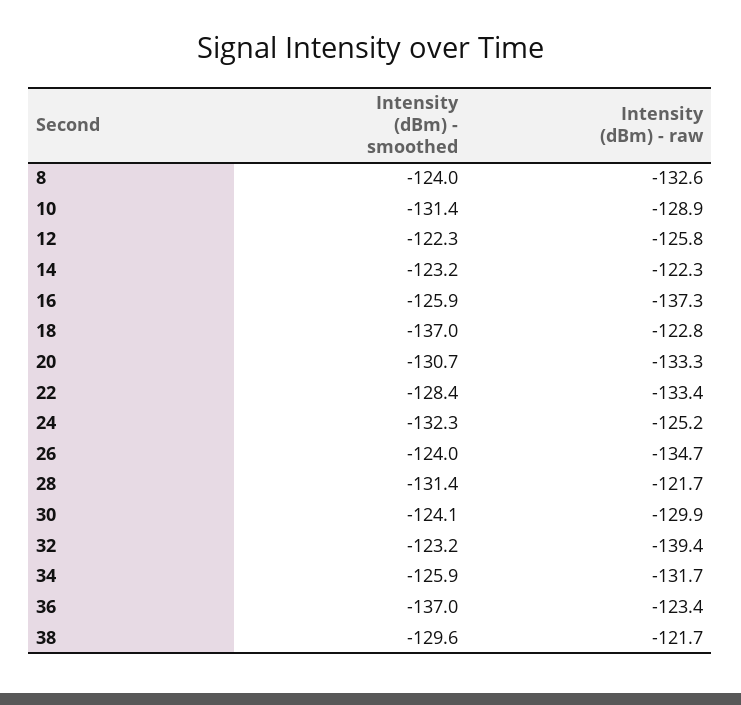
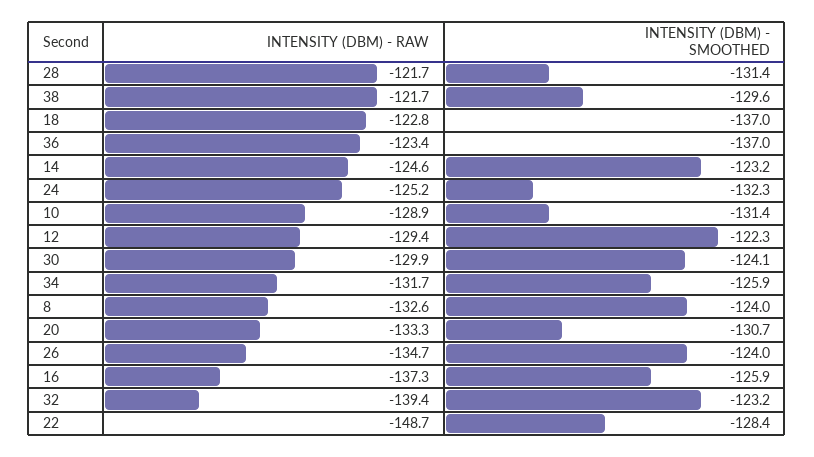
  {
    "Intensity (dBm) - smoothed": {
      "8": -124,
      "10": -131.4,
      "12": -122.3,
      "14": -123.2,
      "16": -125.9,
      "18": -137,
      "20": -130.7,
      "22": -128.4,
      "24": -132.3,
      "26": -124,
      "28": -131.4,
      "30": -124.1,
      "32": -123.2,
      "34": -125.9,
      "36": -137,
      "38": -129.6
    },
    "Intensity (dBm) - raw": {
      "8": -132.6,
      "10": -128.9,
-     "12": -125.8,
+     "12": -129.4,
-     "14": -122.3,
+     "14": -124.6,
      "16": -137.3,
      "18": -122.8,
      "20": -133.3,
-     "22": -133.4,
+     "22": -148.7,
      "24": -125.2,
      "26": -134.7,
      "28": -121.7,
      "30": -129.9,
      "32": -139.4,
      "34": -131.7,
      "36": -123.4,
      "38": -121.7
    }
  }

